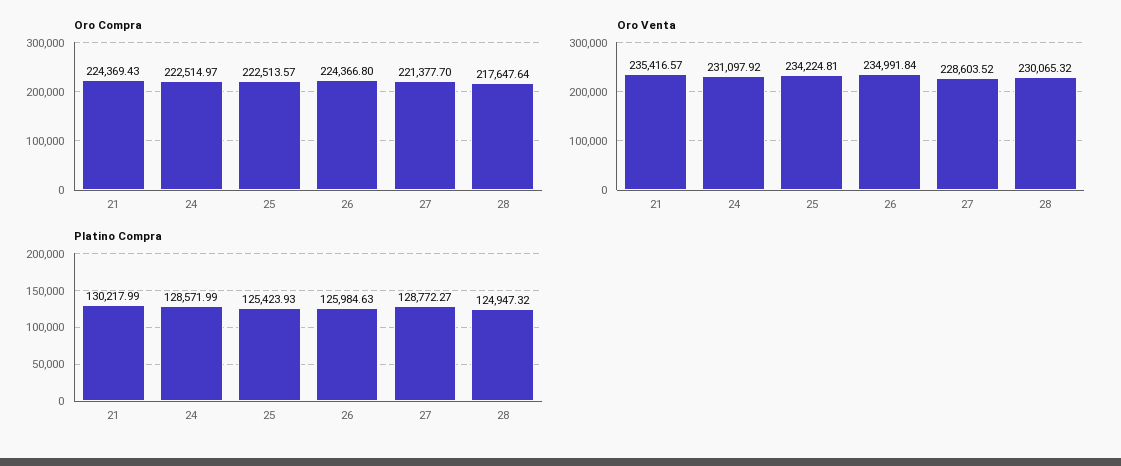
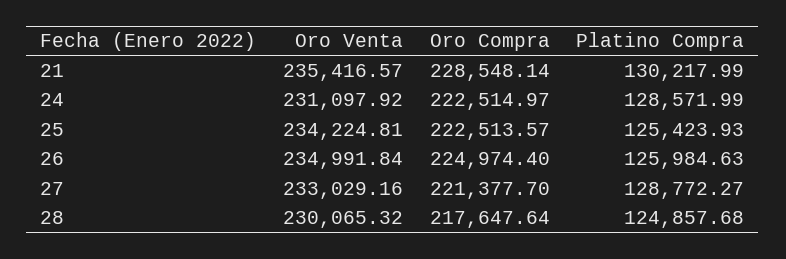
  {
    "Oro Compra": {
-     "21": 224369.43,
+     "21": 228548.14,
      "24": 222514.97,
      "25": 222513.57,
-     "26": 224366.8,
+     "26": 224974.4,
      "27": 221377.7,
      "28": 217647.64
    },
    "Oro Venta": {
      "21": 235416.57,
      "24": 231097.92,
      "25": 234224.81,
      "26": 234991.84,
-     "27": 228603.52,
+     "27": 233029.16,
      "28": 230065.32
    },
    "Platino Compra": {
      "21": 130217.99,
      "24": 128571.99,
      "25": 125423.93,
      "26": 125984.63,
      "27": 128772.27,
-     "28": 124947.32
+     "28": 124857.68
    }
  }

